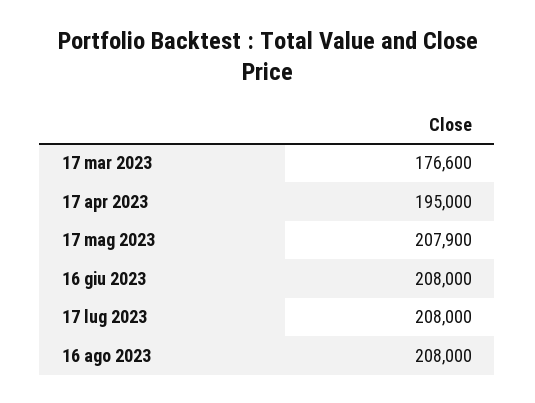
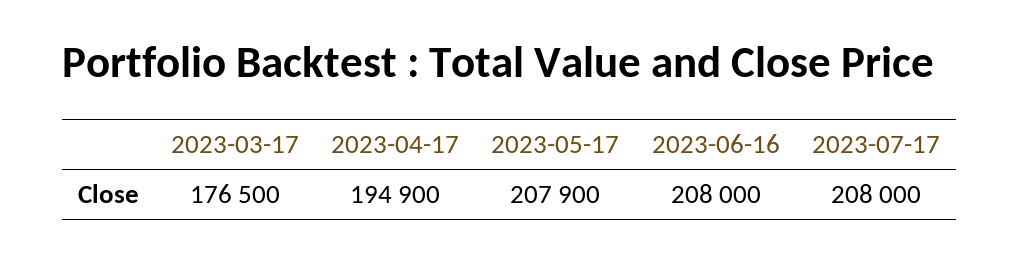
  {
-   "17 mar 2023": 176600,
+   "17 mar 2023": 176500,
-   "17 apr 2023": 195000,
+   "17 apr 2023": 194900,
    "17 mag 2023": 207900,
    "16 giu 2023": 208000,
-   "17 lug 2023": 208000,
+   "17 lug 2023": 208000
-   "16 ago 2023": 208000
  }

